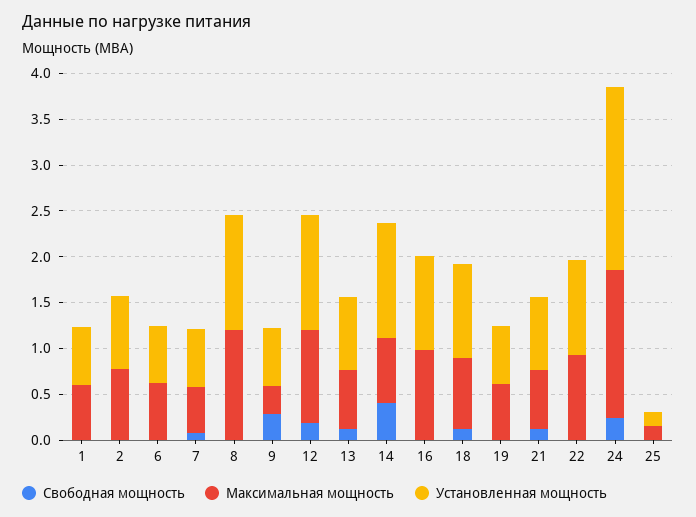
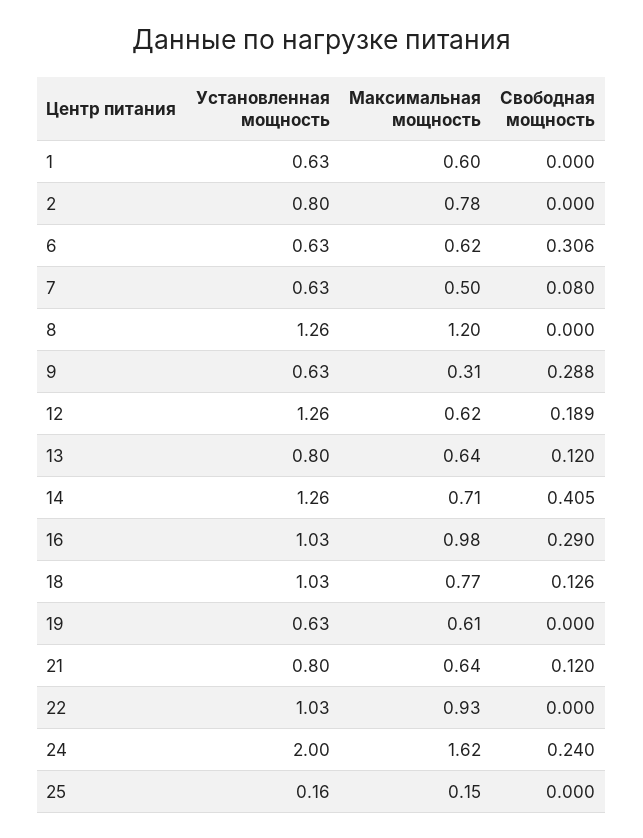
  {
    "Свободная мощность": {
      "1": 0,
      "2": 0,
-     "6": 0,
+     "6": 0.306,
      "7": 0.08,
      "8": 0,
      "9": 0.288,
      "12": 0.189,
      "13": 0.12,
      "14": 0.405,
-     "16": 0,
+     "16": 0.29,
      "18": 0.126,
      "19": 0,
      "21": 0.12,
      "22": 0,
      "24": 0.24,
      "25": 0
    },
    "Максимальная мощность": {
      "1": 0.6,
      "2": 0.78,
      "6": 0.62,
      "7": 0.5,
      "8": 1.2,
      "9": 0.31,
-     "12": 1,
+     "12": 0.62,
      "13": 0.64,
      "14": 0.71,
      "16": 0.98,
      "18": 0.77,
      "19": 0.61,
      "21": 0.64,
      "22": 0.93,
      "24": 1.62,
      "25": 0.15
    },
    "Установленная мощность": {
      "1": 0.63,
      "2": 0.8,
      "6": 0.63,
      "7": 0.63,
      "8": 1.26,
      "9": 0.63,
      "12": 1.26,
      "13": 0.8,
      "14": 1.26,
      "16": 1.03,
      "18": 1.03,
      "19": 0.63,
      "21": 0.8,
      "22": 1.03,
      "24": 2,
      "25": 0.16
    }
  }

